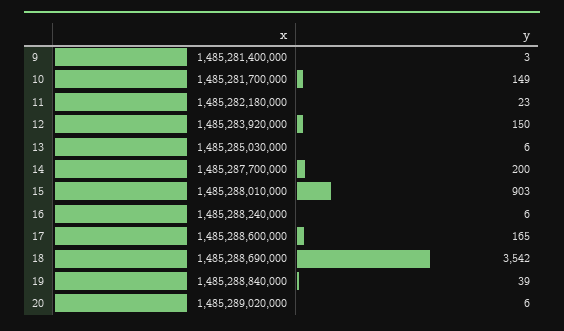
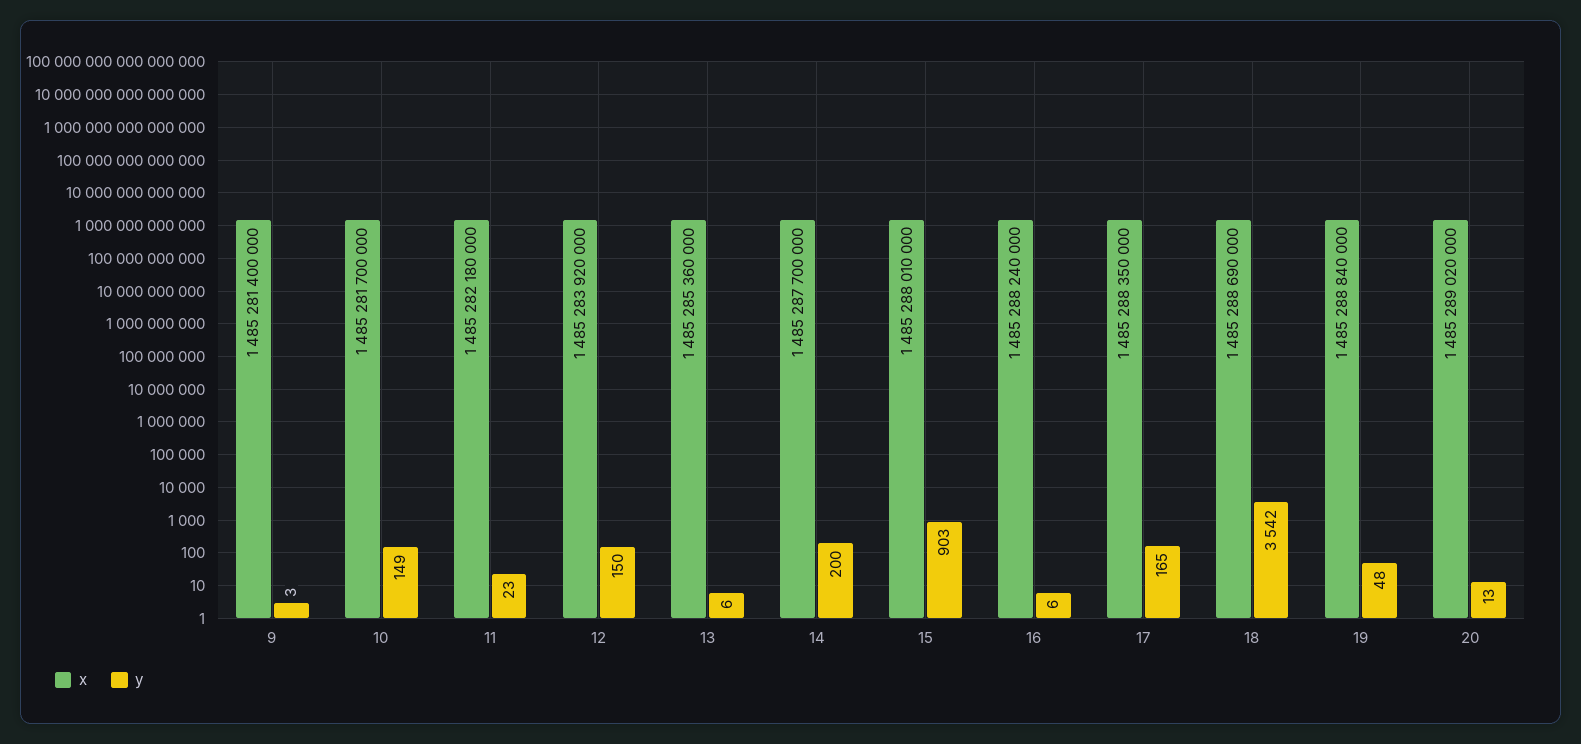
  {
    "x": {
      "9": 1485281400000,
      "10": 1485281700000,
      "11": 1485282180000,
      "12": 1485283920000,
-     "13": 1485285030000,
+     "13": 1485285360000,
      "14": 1485287700000,
      "15": 1485288010000,
      "16": 1485288240000,
-     "17": 1485288600000,
+     "17": 1485288350000,
      "18": 1485288690000,
      "19": 1485288840000,
      "20": 1485289020000
    },
    "y": {
      "9": 3,
      "10": 149,
      "11": 23,
      "12": 150,
      "13": 6,
      "14": 200,
      "15": 903,
      "16": 6,
      "17": 165,
      "18": 3542,
-     "19": 39,
+     "19": 48,
-     "20": 6
+     "20": 13
    }
  }

